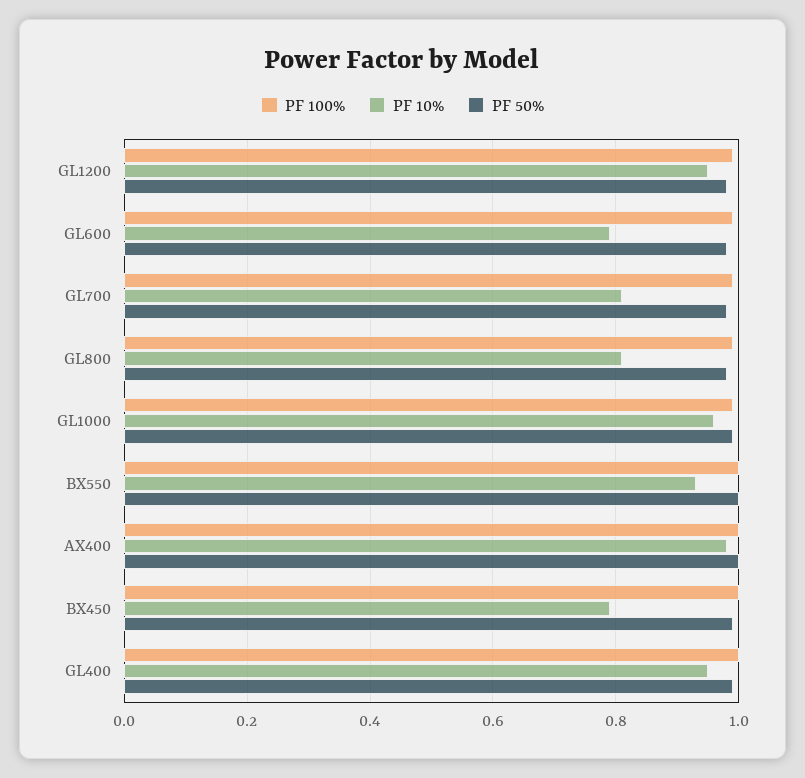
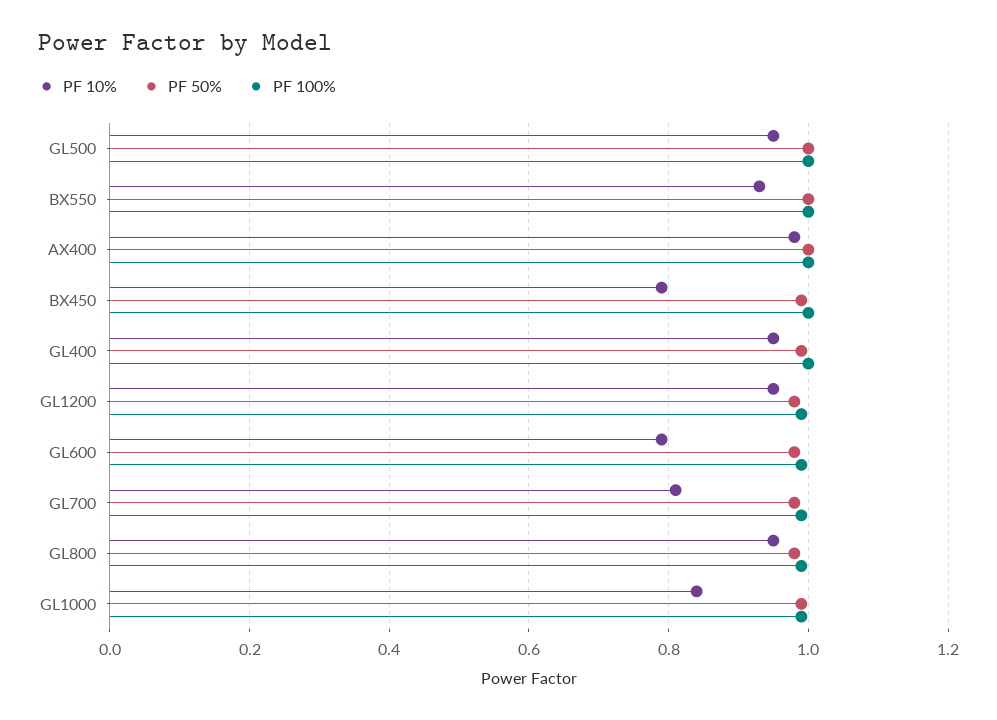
  {
    "PF 100%": {
      "GL1200": 1,
      "GL600": 1,
      "GL700": 1,
      "GL800": 1,
      "GL1000": 1,
      "BX550": 1,
      "AX400": 1,
      "BX450": 1,
-     "GL400": 1
+     "GL400": 1,
+     "GL500": 1
    },
    "PF 10%": {
      "GL1200": 0.95,
      "GL600": 0.8,
      "GL700": 0.8,
-     "GL800": 0.8,
+     "GL800": 0.95,
-     "GL1000": 0.95,
+     "GL1000": 0.85,
      "BX550": 0.95,
      "AX400": 1,
      "BX450": 0.8,
-     "GL400": 0.95
+     "GL400": 0.95,
+     "GL500": 0.95
    },
    "PF 50%": {
      "GL1200": 1,
      "GL600": 1,
      "GL700": 1,
      "GL800": 1,
      "GL1000": 1,
      "BX550": 1,
      "AX400": 1,
      "BX450": 1,
-     "GL400": 1
+     "GL400": 1,
+     "GL500": 1
    }
  }

